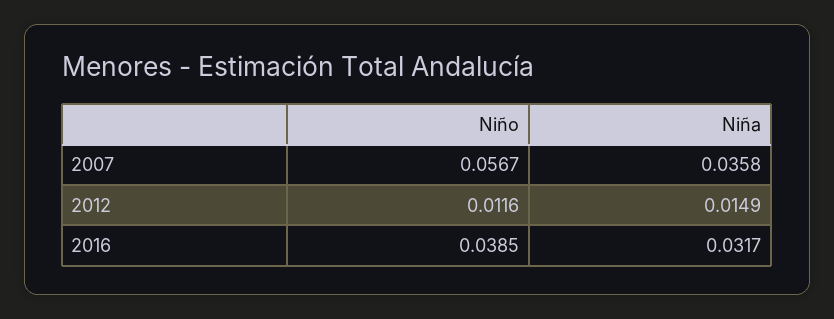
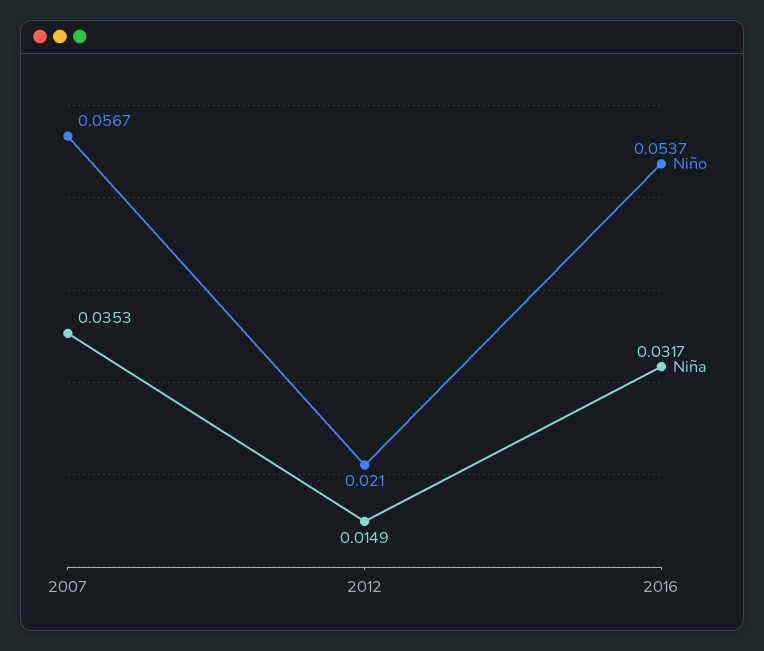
  {
    "Niño": {
      "2007": 0.0567,
-     "2012": 0.0116,
+     "2012": 0.021,
-     "2016": 0.0385
+     "2016": 0.0537
    },
    "Niña": {
-     "2007": 0.0358,
+     "2007": 0.0353,
      "2012": 0.0149,
      "2016": 0.0317
    }
  }

